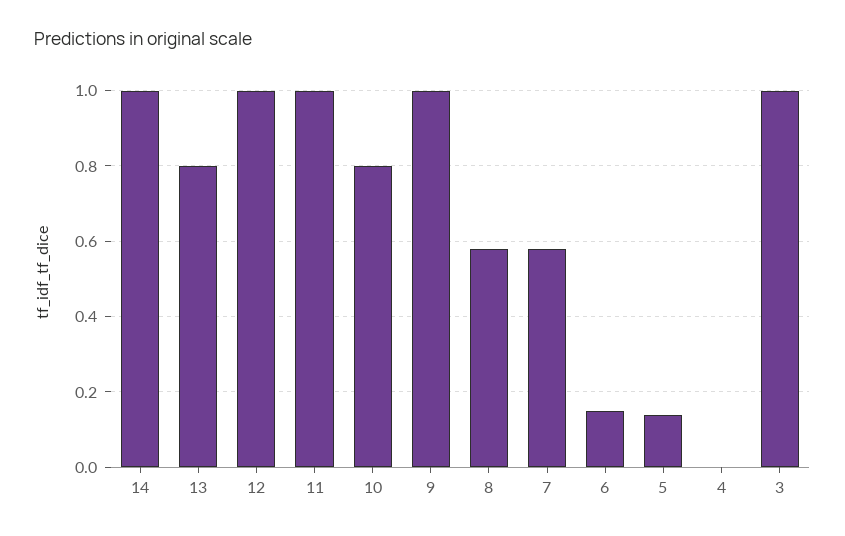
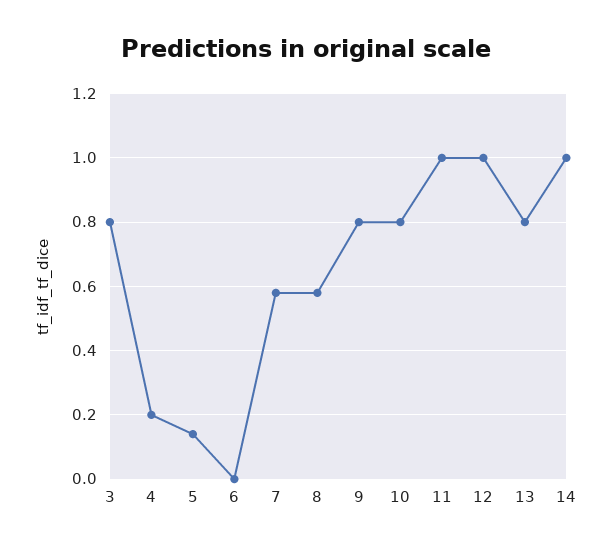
  {
    "14": 1,
    "13": 0.8,
    "12": 1,
    "11": 1,
    "10": 0.8,
-   "9": 1,
+   "9": 0.8,
    "8": 0.6,
    "7": 0.6,
-   "6": 0.15,
+   "6": 0,
    "5": 0.15,
-   "4": 0,
+   "4": 0.2,
-   "3": 1
+   "3": 0.8
  }

